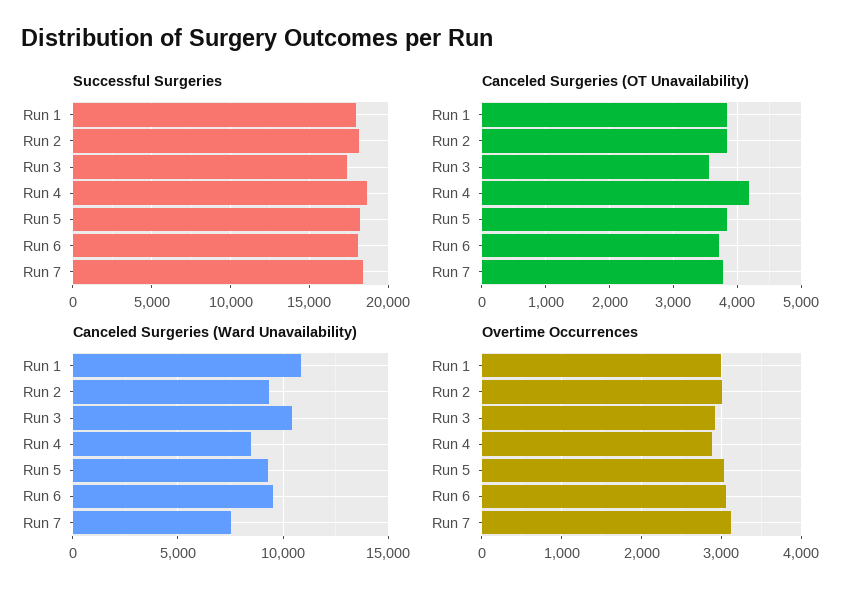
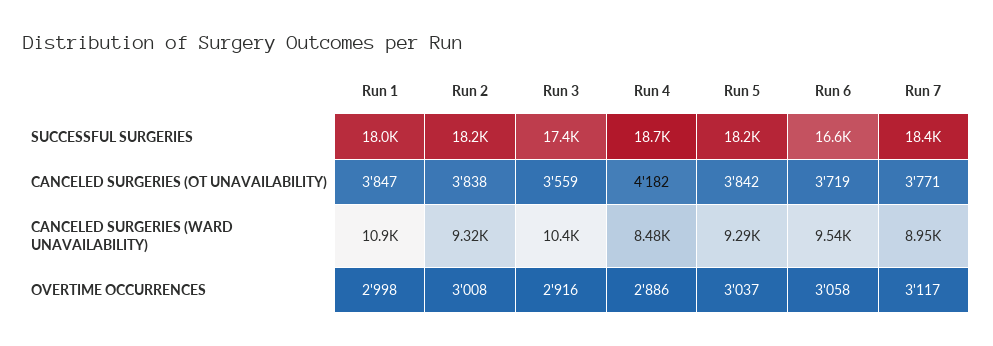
  {
    "Successful Surgeries": {
      "Run 1": 18000,
      "Run 2": 18200,
      "Run 3": 17400,
      "Run 4": 18700,
      "Run 5": 18200,
-     "Run 6": 18000,
+     "Run 6": 16600,
      "Run 7": 18400
    },
    "Canceled Surgeries (OT Unavailability)": {
      "Run 1": 3847,
      "Run 2": 3838,
      "Run 3": 3559,
      "Run 4": 4182,
      "Run 5": 3842,
      "Run 6": 3719,
      "Run 7": 3771
    },
    "Canceled Surgeries (Ward Unavailability)": {
      "Run 1": 10900,
      "Run 2": 9320,
      "Run 3": 10400,
      "Run 4": 8480,
      "Run 5": 9290,
      "Run 6": 9540,
-     "Run 7": 7500
+     "Run 7": 8950
    },
    "Overtime Occurrences": {
      "Run 1": 2998,
      "Run 2": 3008,
      "Run 3": 2916,
      "Run 4": 2886,
      "Run 5": 3037,
      "Run 6": 3058,
      "Run 7": 3117
    }
  }

